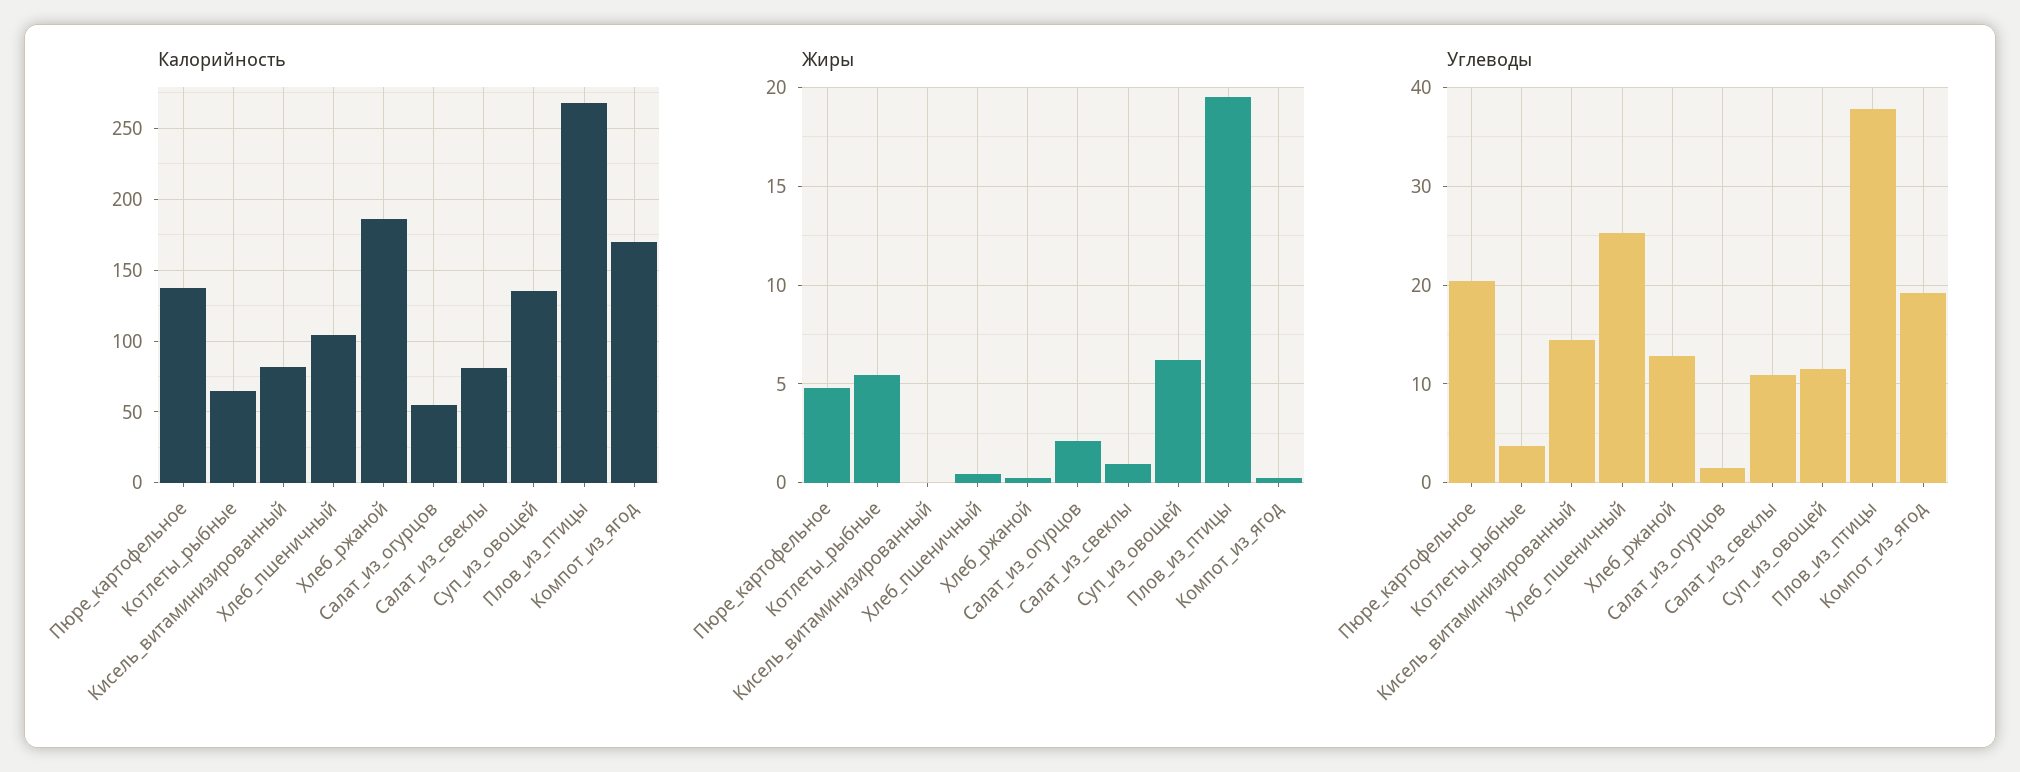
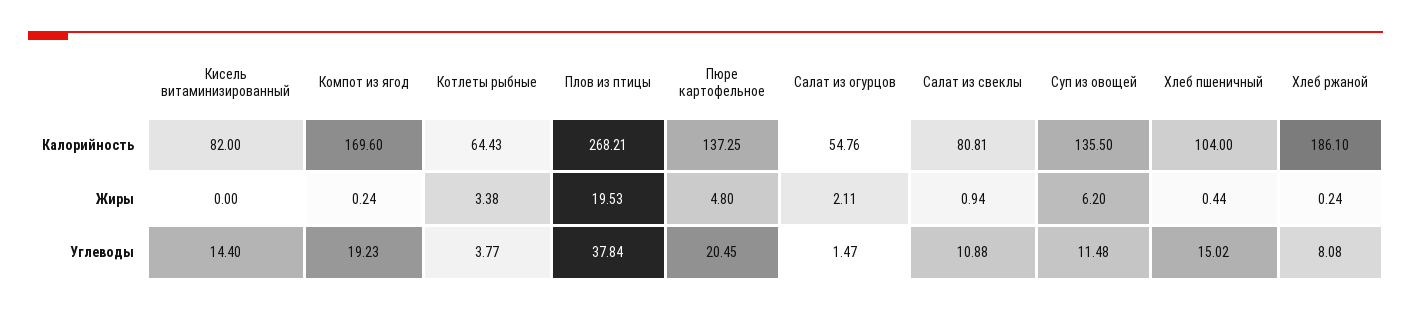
  {
    "Калорийность": {
      "Пюре_картофельное": 137.25,
      "Котлеты_рыбные": 64.43,
      "Кисель_витаминизированный": 82,
      "Хлеб_пшеничный": 104,
      "Хлеб_ржаной": 186.1,
      "Салат_из_огурцов": 54.76,
      "Салат_из_свеклы": 80.81,
      "Суп_из_овощей": 135.5,
      "Плов_из_птицы": 268.21,
      "Компот_из_ягод": 169.6
    },
    "Жиры": {
      "Пюре_картофельное": 4.8,
-     "Котлеты_рыбные": 5.5,
+     "Котлеты_рыбные": 3.38,
      "Кисель_витаминизированный": 0,
      "Хлеб_пшеничный": 0.44,
      "Хлеб_ржаной": 0.24,
      "Салат_из_огурцов": 2.11,
      "Салат_из_свеклы": 0.94,
      "Суп_из_овощей": 6.2,
      "Плов_из_птицы": 19.53,
      "Компот_из_ягод": 0.24
    },
    "Углеводы": {
      "Пюре_картофельное": 20.45,
      "Котлеты_рыбные": 3.77,
      "Кисель_витаминизированный": 14.4,
-     "Хлеб_пшеничный": 25,
+     "Хлеб_пшеничный": 15.02,
-     "Хлеб_ржаной": 13,
+     "Хлеб_ржаной": 8.08,
      "Салат_из_огурцов": 1.47,
      "Салат_из_свеклы": 10.88,
      "Суп_из_овощей": 11.48,
      "Плов_из_птицы": 37.84,
      "Компот_из_ягод": 19.23
    }
  }

